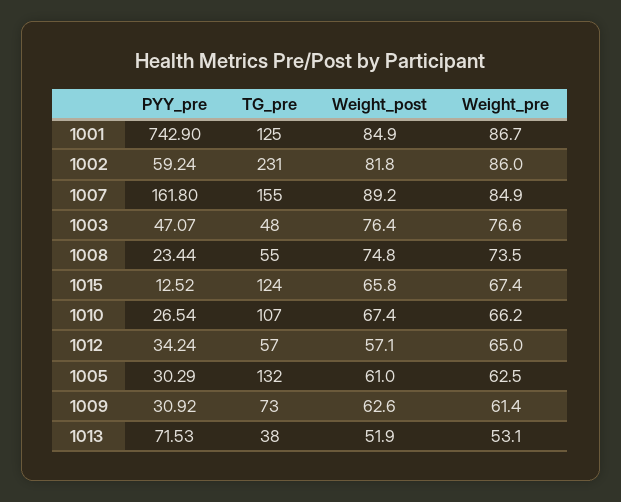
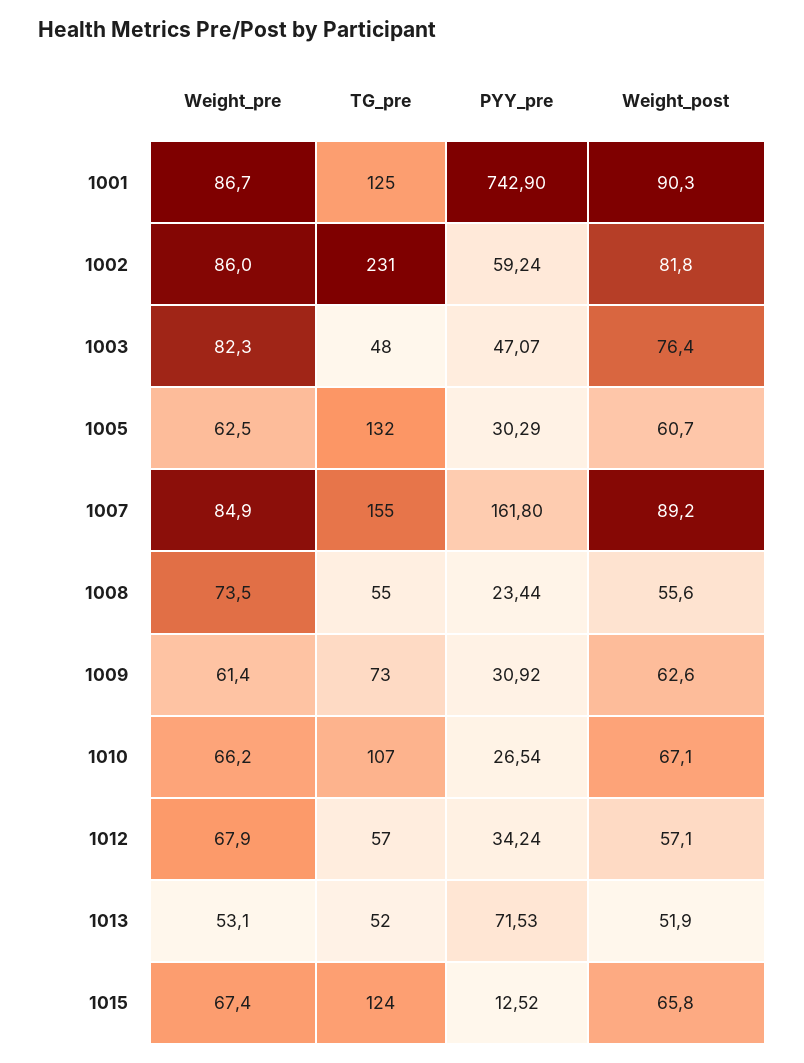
  {
    "PYY_pre": {
      "1001": 742.9,
      "1002": 59.24,
      "1007": 161.8,
      "1003": 47.07,
      "1008": 23.44,
      "1015": 12.52,
      "1010": 26.54,
      "1012": 34.24,
      "1005": 30.29,
      "1009": 30.92,
      "1013": 71.53
    },
    "TG_pre": {
      "1001": 125,
      "1002": 231,
      "1007": 155,
      "1003": 48,
      "1008": 55,
      "1015": 124,
      "1010": 107,
      "1012": 57,
      "1005": 132,
      "1009": 73,
-     "1013": 38
+     "1013": 52
    },
    "Weight_post": {
-     "1001": 84.9,
+     "1001": 90.3,
      "1002": 81.8,
      "1007": 89.2,
      "1003": 76.4,
-     "1008": 74.8,
+     "1008": 55.6,
      "1015": 65.8,
-     "1010": 67.4,
+     "1010": 67.1,
      "1012": 57.1,
-     "1005": 61,
+     "1005": 60.7,
      "1009": 62.6,
      "1013": 51.9
    },
    "Weight_pre": {
      "1001": 86.7,
      "1002": 86,
      "1007": 84.9,
-     "1003": 76.6,
+     "1003": 82.3,
      "1008": 73.5,
      "1015": 67.4,
      "1010": 66.2,
-     "1012": 65,
+     "1012": 67.9,
      "1005": 62.5,
      "1009": 61.4,
      "1013": 53.1
    }
  }

